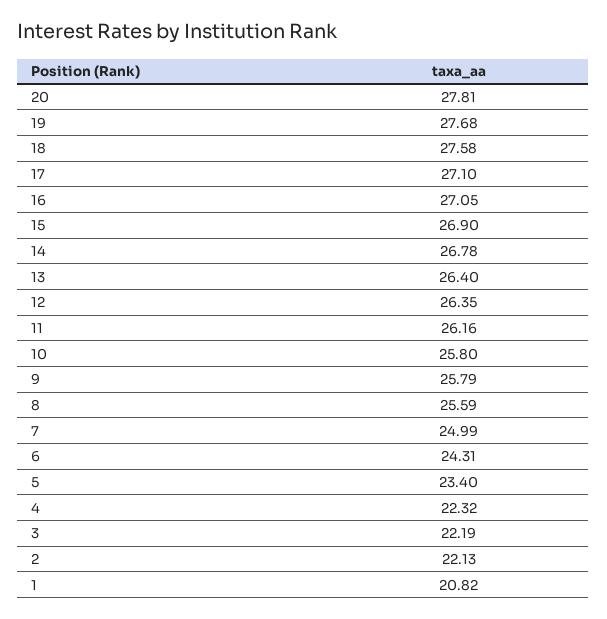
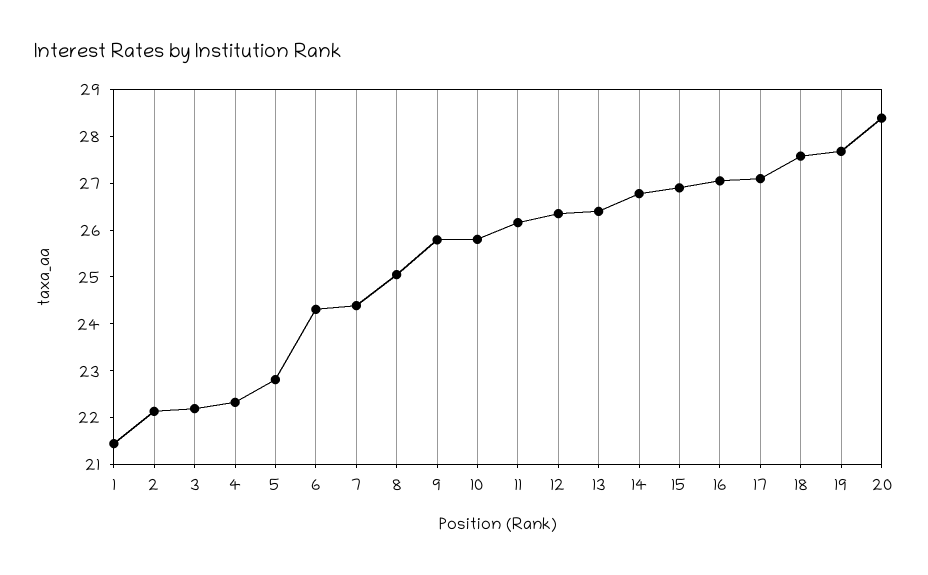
  {
-   "20": 27.81,
+   "20": 28.4,
    "19": 27.68,
    "18": 27.58,
    "17": 27.1,
    "16": 27.05,
    "15": 26.9,
    "14": 26.78,
    "13": 26.4,
    "12": 26.35,
    "11": 26.16,
    "10": 25.8,
    "9": 25.79,
-   "8": 25.59,
+   "8": 25,
-   "7": 24.99,
+   "7": 24.4,
    "6": 24.31,
-   "5": 23.4,
+   "5": 22.8,
    "4": 22.32,
    "3": 22.19,
    "2": 22.13,
-   "1": 20.82
+   "1": 21.4
  }

